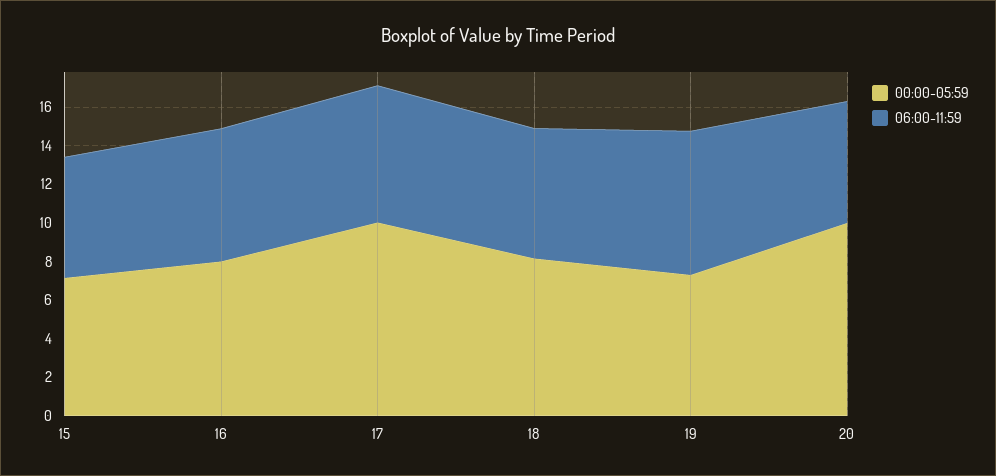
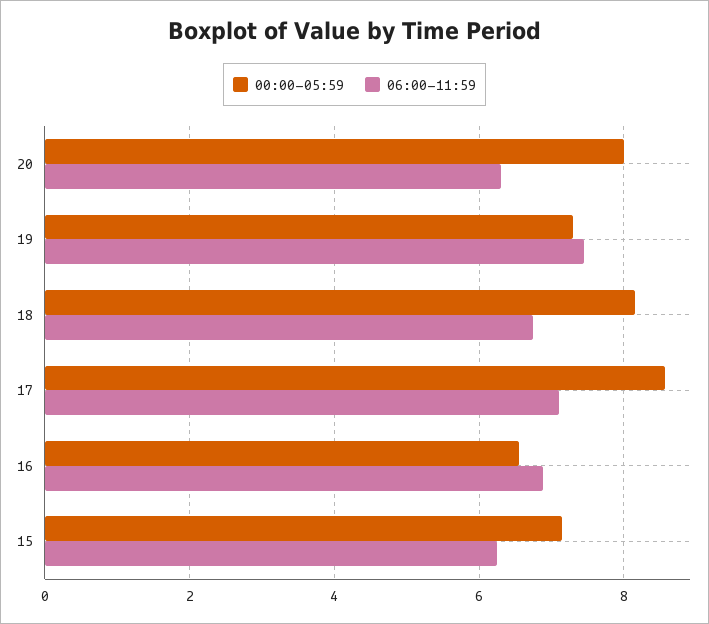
  {
    "00:00-05:59": {
      "15": 7.2,
-     "16": 8,
+     "16": 6.6,
-     "17": 10,
+     "17": 8.6,
      "18": 8.2,
      "19": 7.4,
-     "20": 10
+     "20": 8
    },
    "06:00-11:59": {
      "15": 6.2,
      "16": 6.8,
      "17": 7.2,
      "18": 6.8,
      "19": 7.4,
      "20": 6.4
    }
  }

